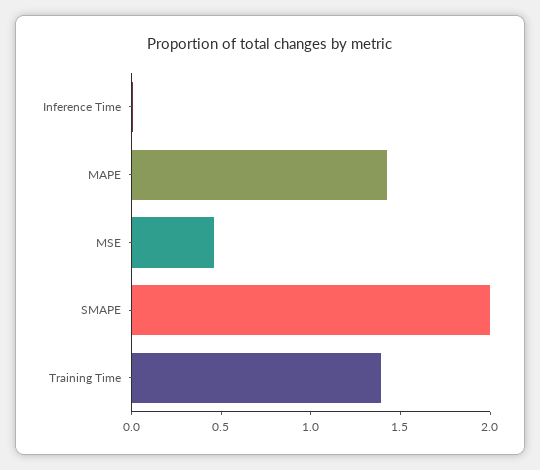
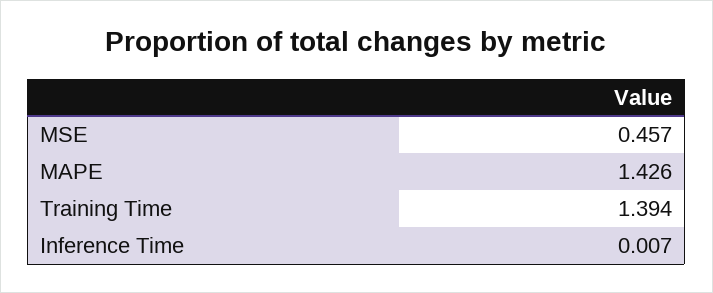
  {
    "Inference Time": 0.007,
    "MAPE": 1.426,
    "MSE": 0.457,
-   "SMAPE": 2,
    "Training Time": 1.394
  }

